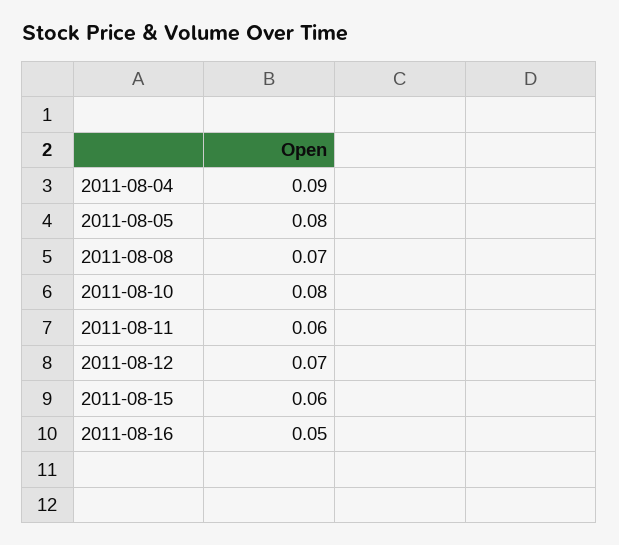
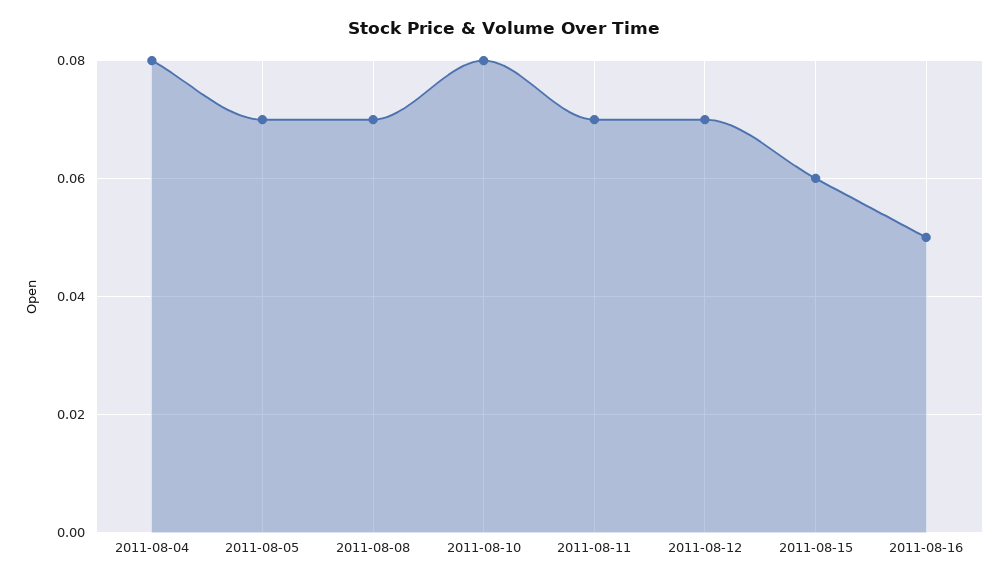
  {
-   "2011-08-04": 0.09,
+   "2011-08-04": 0.08,
-   "2011-08-05": 0.08,
+   "2011-08-05": 0.07,
    "2011-08-08": 0.07,
    "2011-08-10": 0.08,
-   "2011-08-11": 0.06,
+   "2011-08-11": 0.07,
    "2011-08-12": 0.07,
    "2011-08-15": 0.06,
    "2011-08-16": 0.05
  }

